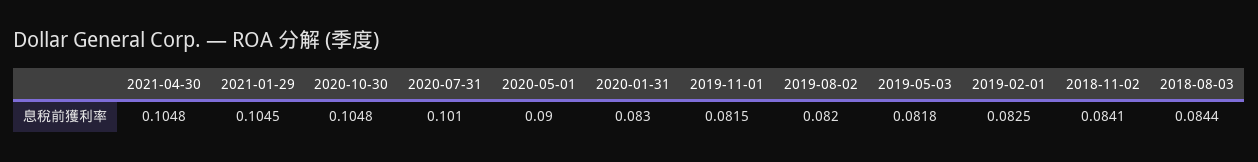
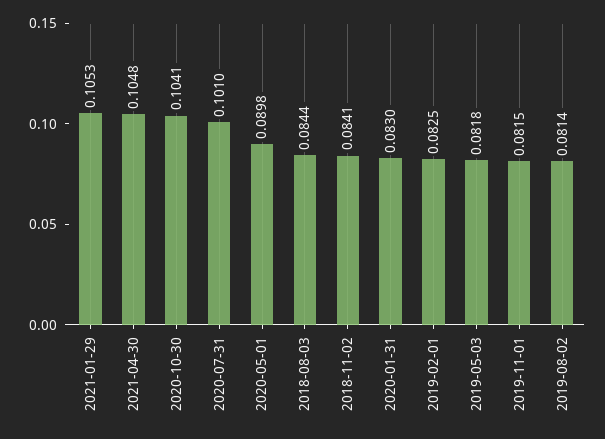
  {
    "2021-04-30": 0.1048,
-   "2021-01-29": 0.1045,
+   "2021-01-29": 0.1053,
-   "2020-10-30": 0.1048,
+   "2020-10-30": 0.1041,
    "2020-07-31": 0.101,
-   "2020-05-01": 0.09,
+   "2020-05-01": 0.0898,
    "2020-01-31": 0.083,
    "2019-11-01": 0.0815,
-   "2019-08-02": 0.082,
+   "2019-08-02": 0.0814,
    "2019-05-03": 0.0818,
    "2019-02-01": 0.0825,
    "2018-11-02": 0.0841,
    "2018-08-03": 0.0844
  }

